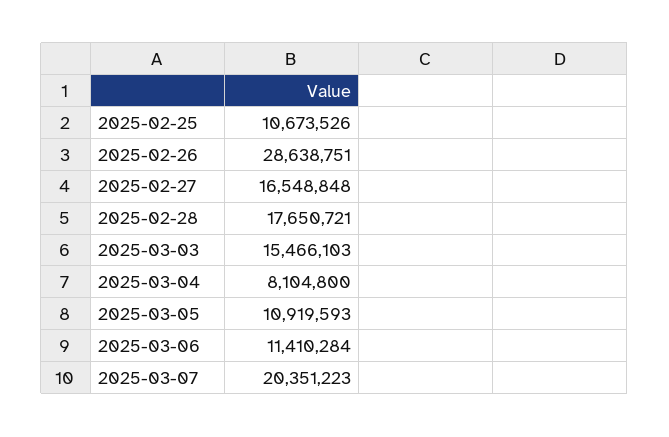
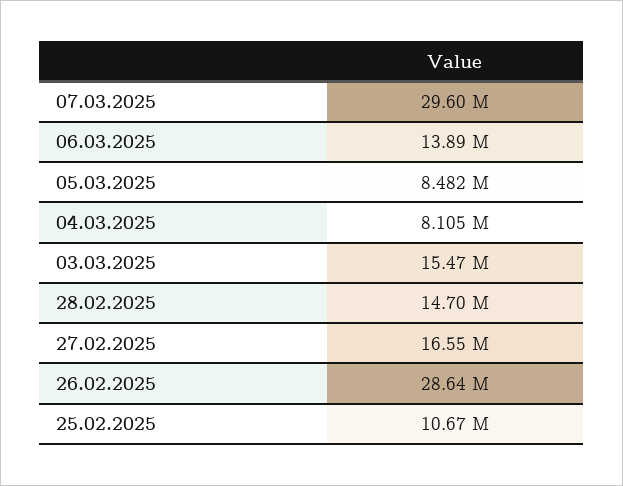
  {
    "2025-02-25": 10673526,
    "2025-02-26": 28638751,
    "2025-02-27": 16548848,
-   "2025-02-28": 17650721,
+   "2025-02-28": 14700000,
    "2025-03-03": 15466103,
    "2025-03-04": 8104800,
-   "2025-03-05": 10919593,
+   "2025-03-05": 8482000,
-   "2025-03-06": 11410284,
+   "2025-03-06": 13890000,
-   "2025-03-07": 20351223
+   "2025-03-07": 29600000
  }

